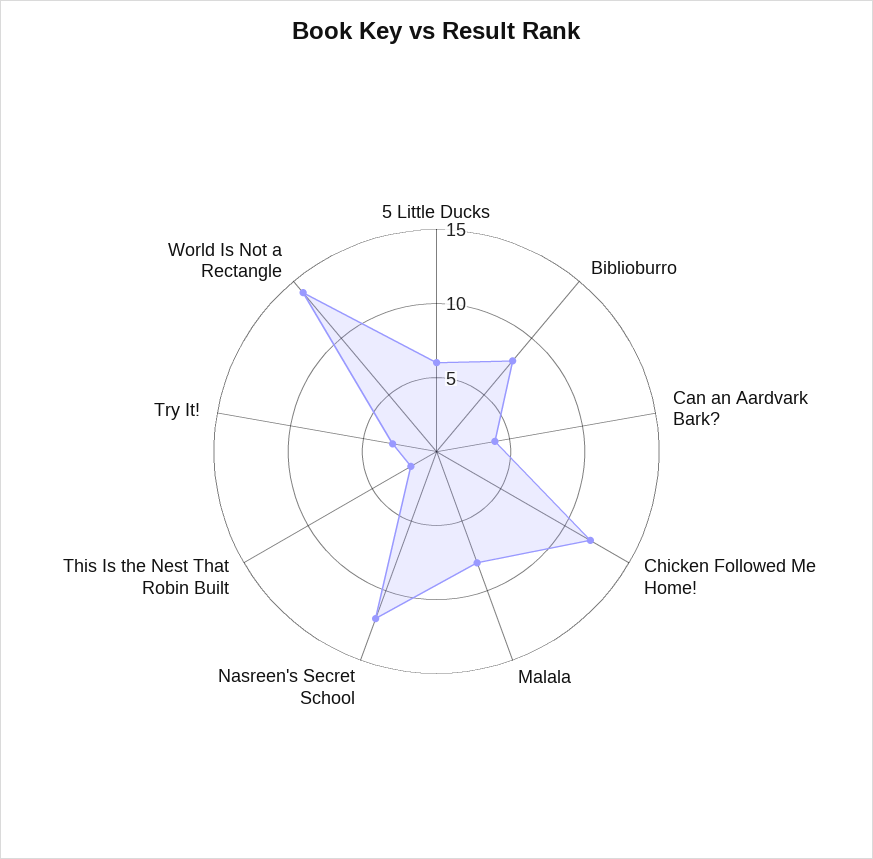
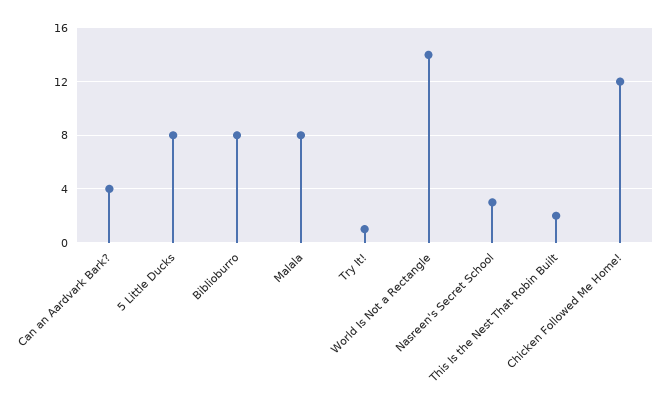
  {
-   "5 Little Ducks": 6,
+   "5 Little Ducks": 8,
    "Biblioburro": 8,
    "Can an Aardvark Bark?": 4,
    "Chicken Followed Me Home!": 12,
    "Malala": 8,
-   "Nasreen's Secret School": 12,
+   "Nasreen's Secret School": 3,
    "This Is the Nest That Robin Built": 2,
-   "Try It!": 3,
+   "Try It!": 1,
    "World Is Not a Rectangle": 14
  }

